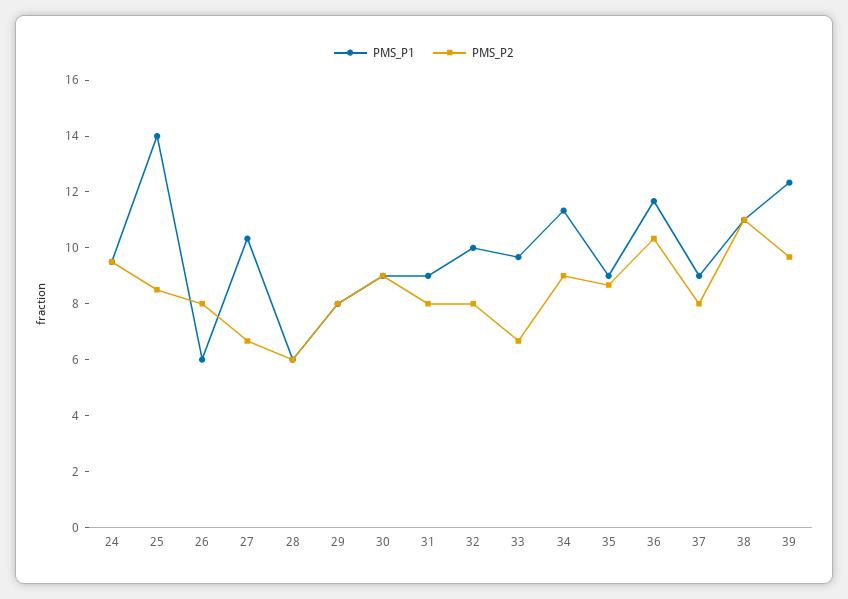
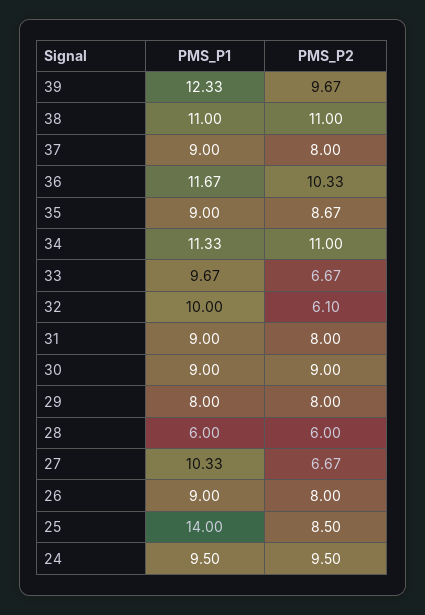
  {
    "PMS_P1": {
      "24": 9.5,
      "25": 14,
-     "26": 6,
+     "26": 9,
      "27": 10.33,
      "28": 6,
      "29": 8,
      "30": 9,
      "31": 9,
      "32": 10,
      "33": 9.67,
      "34": 11.33,
      "35": 9,
      "36": 11.67,
      "37": 9,
      "38": 11,
      "39": 12.33
    },
    "PMS_P2": {
      "24": 9.5,
      "25": 8.5,
      "26": 8,
      "27": 6.67,
      "28": 6,
      "29": 8,
      "30": 9,
      "31": 8,
-     "32": 8,
+     "32": 6.1,
      "33": 6.67,
-     "34": 9,
+     "34": 11,
      "35": 8.67,
      "36": 10.33,
      "37": 8,
      "38": 11,
      "39": 9.67
    }
  }

